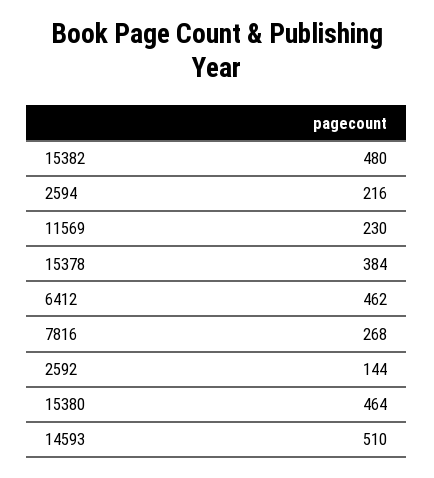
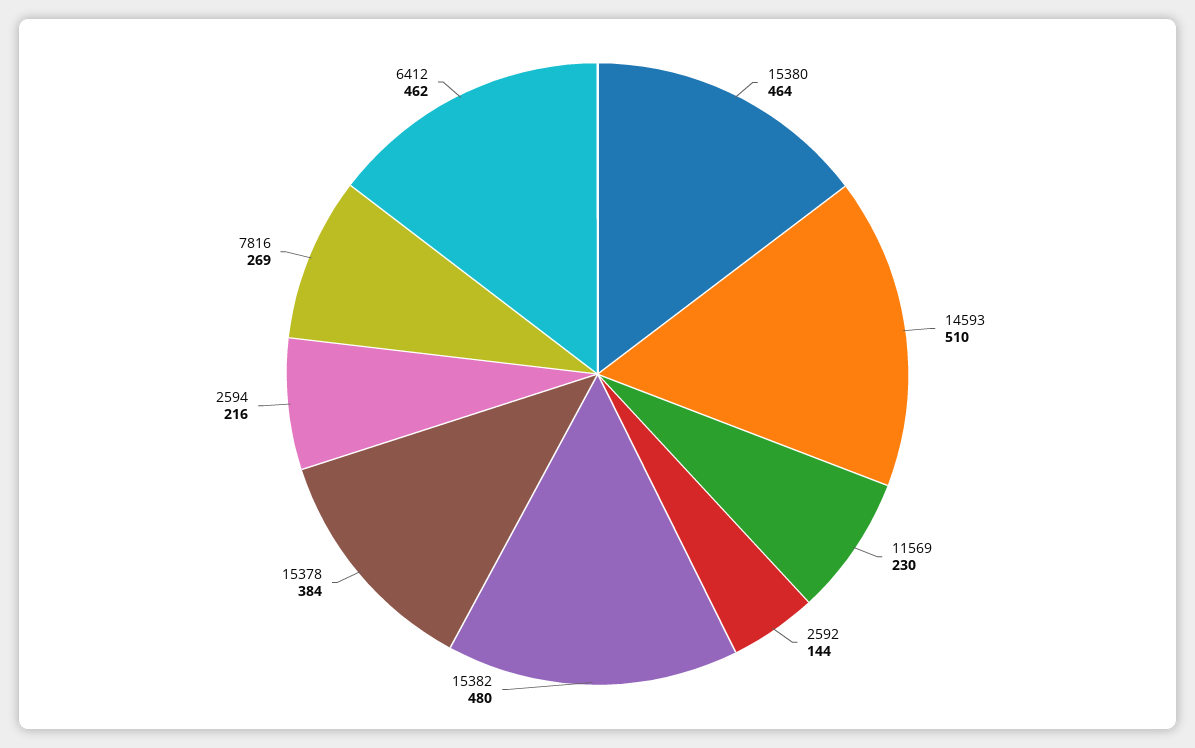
  {
    "15382": 480,
    "2594": 216,
    "11569": 230,
    "15378": 384,
    "6412": 462,
-   "7816": 268,
+   "7816": 269,
    "2592": 144,
    "15380": 464,
    "14593": 510
  }

